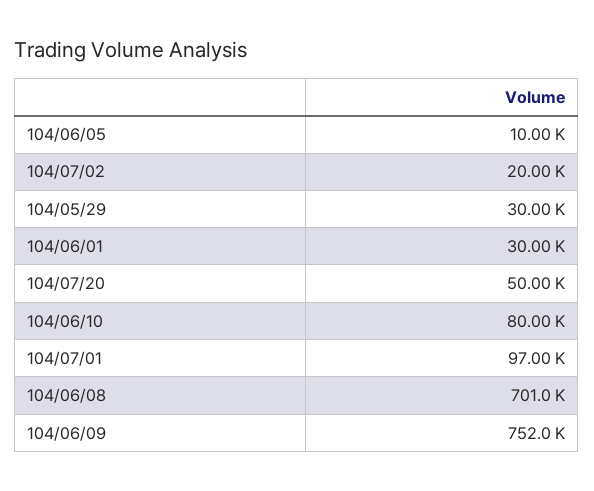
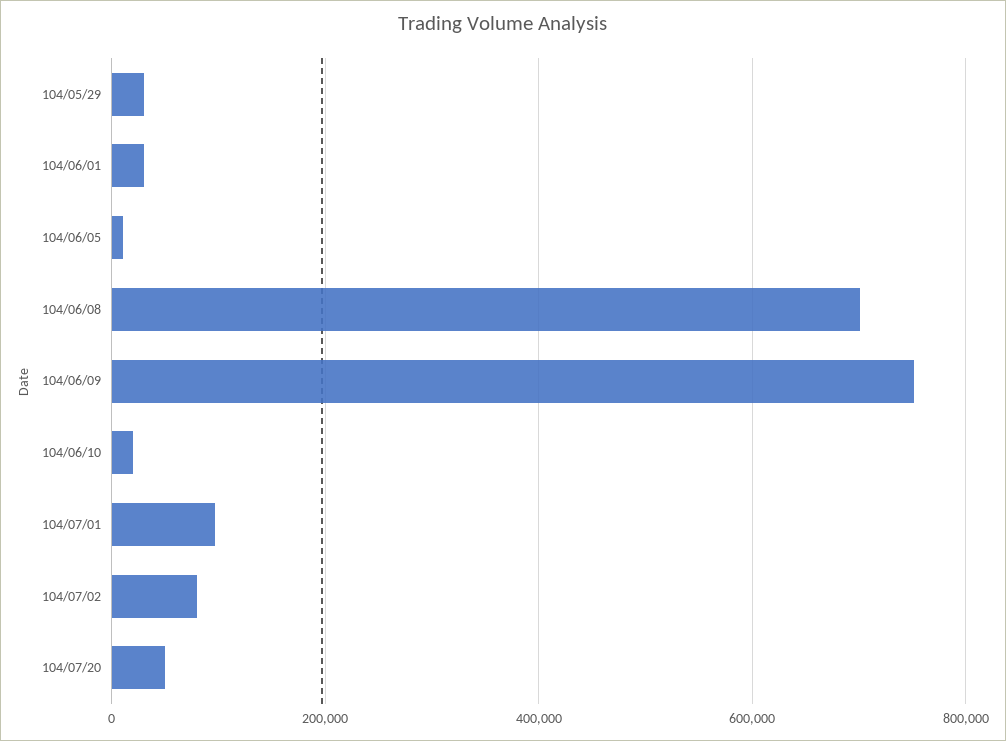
  {
    "104/06/05": 10000,
-   "104/07/02": 20000,
+   "104/07/02": 80000,
    "104/05/29": 30000,
    "104/06/01": 30000,
    "104/07/20": 50000,
-   "104/06/10": 80000,
+   "104/06/10": 20000,
    "104/07/01": 97000,
    "104/06/08": 701000,
    "104/06/09": 752000
  }

